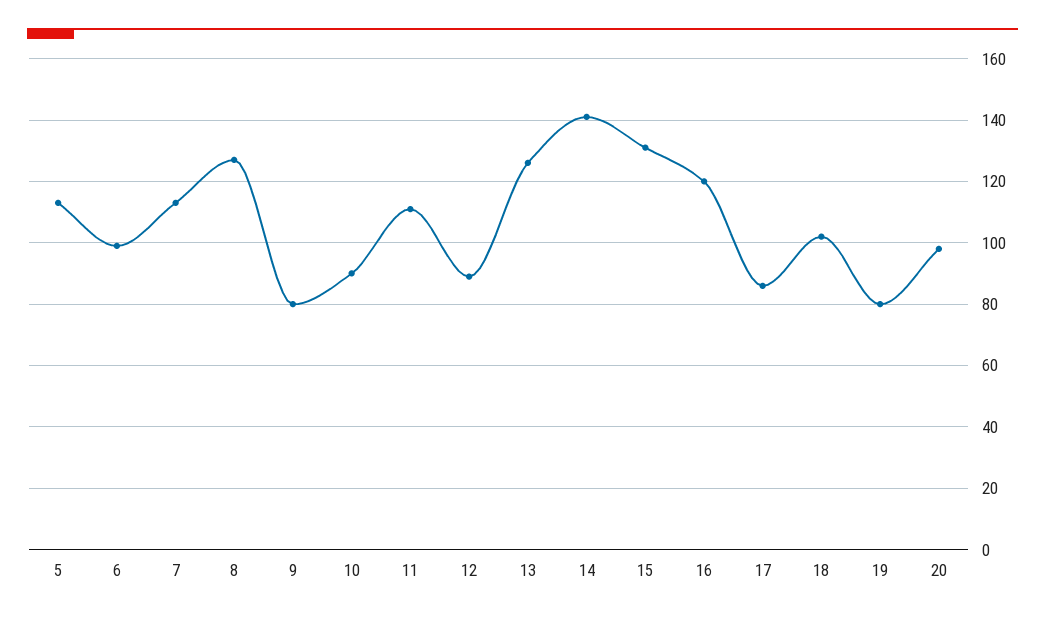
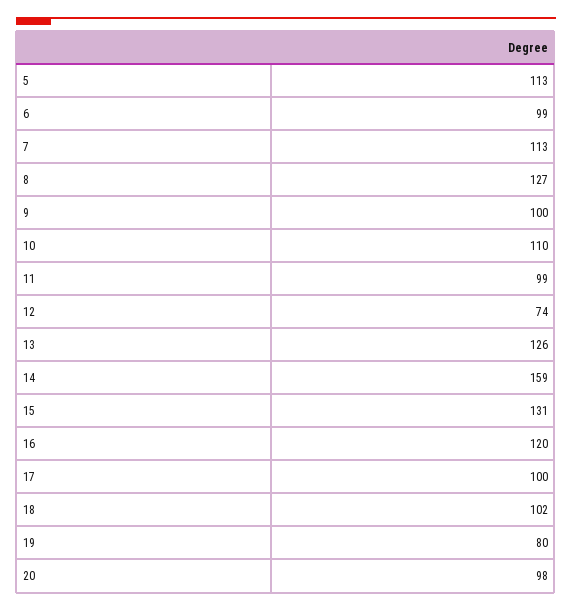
  {
    "5": 113,
    "6": 99,
    "7": 113,
    "8": 127,
-   "9": 80,
+   "9": 100,
-   "10": 90,
+   "10": 110,
-   "11": 110,
+   "11": 99,
-   "12": 90,
+   "12": 74,
    "13": 126,
-   "14": 140,
+   "14": 159,
    "15": 131,
    "16": 120,
-   "17": 85,
+   "17": 100,
    "18": 102,
    "19": 80,
    "20": 98
  }

